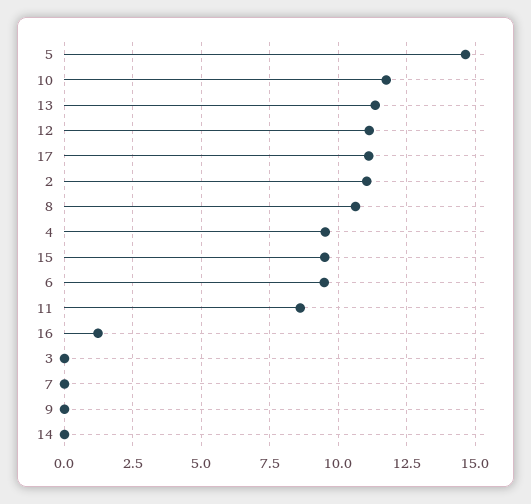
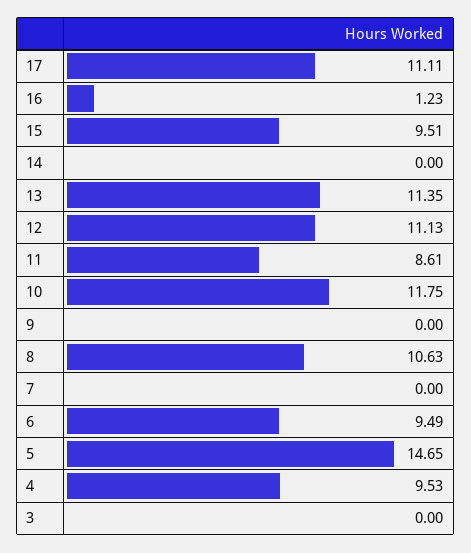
  {
    "5": 14.65,
    "10": 11.75,
    "13": 11.35,
    "12": 11.13,
    "17": 11.11,
-   "2": 11,
    "8": 10.63,
    "4": 9.53,
    "15": 9.51,
    "6": 9.49,
    "11": 8.61,
    "16": 1.23,
    "3": 0,
    "7": 0,
    "9": 0,
    "14": 0
  }

